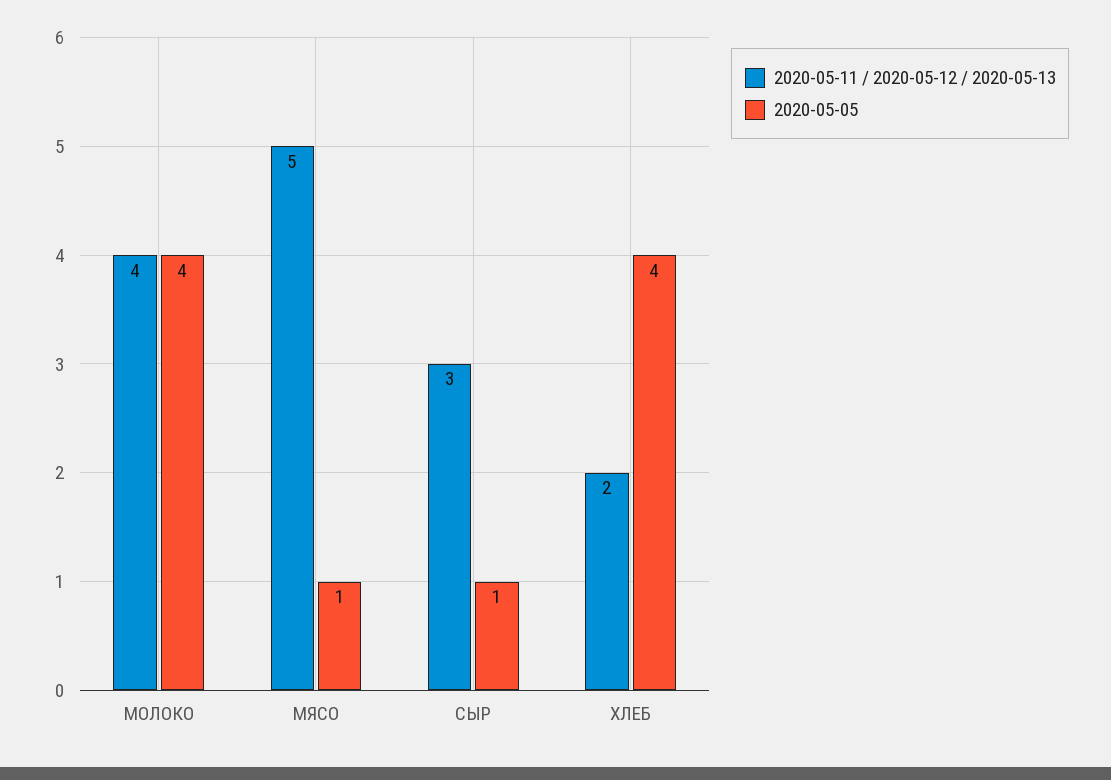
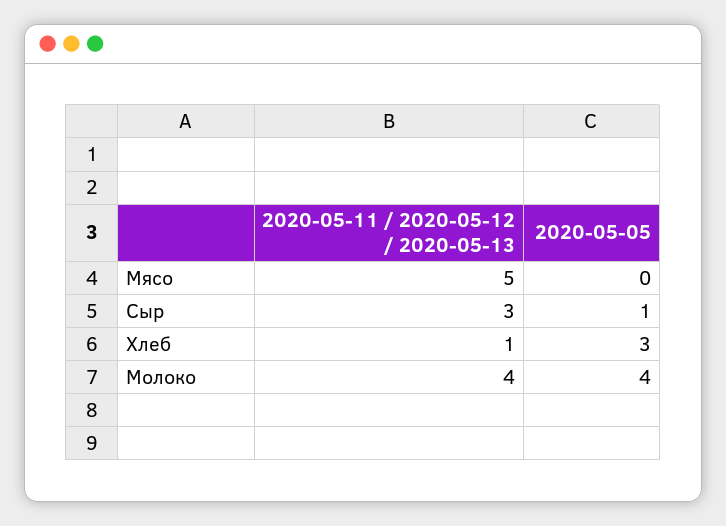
  {
    "2020-05-11 / 2020-05-12 / 2020-05-13": {
      "МОЛОКО": 4,
      "МЯСО": 5,
      "СЫР": 3,
-     "ХЛЕБ": 2
+     "ХЛЕБ": 1
    },
    "2020-05-05": {
      "МОЛОКО": 4,
-     "МЯСО": 1,
+     "МЯСО": 0,
      "СЫР": 1,
-     "ХЛЕБ": 4
+     "ХЛЕБ": 3
    }
  }

